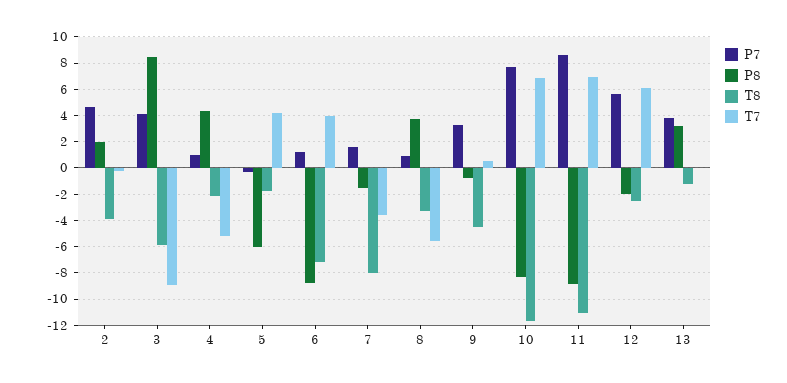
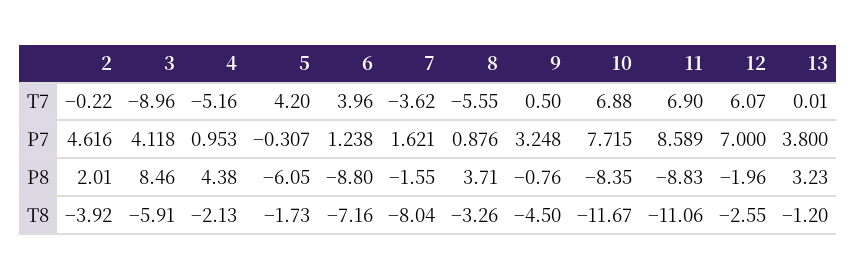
  {
    "P7": {
      "2": 4.616,
      "3": 4.118,
      "4": 0.953,
      "5": -0.307,
      "6": 1.238,
      "7": 1.621,
      "8": 0.876,
      "9": 3.248,
      "10": 7.715,
      "11": 8.589,
-     "12": 5.5,
+     "12": 7,
      "13": 3.8
    },
    "P8": {
      "2": 2.01,
      "3": 8.46,
      "4": 4.38,
      "5": -6.05,
      "6": -8.8,
      "7": -1.55,
      "8": 3.71,
      "9": -0.76,
      "10": -8.35,
      "11": -8.83,
      "12": -1.96,
      "13": 3.23
    },
    "T8": {
      "2": -3.92,
      "3": -5.91,
      "4": -2.13,
      "5": -1.73,
      "6": -7.16,
      "7": -8.04,
      "8": -3.26,
      "9": -4.5,
      "10": -11.67,
      "11": -11.06,
      "12": -2.55,
      "13": -1.2
    },
    "T7": {
      "2": -0.22,
      "3": -8.96,
      "4": -5.16,
      "5": 4.2,
      "6": 3.96,
      "7": -3.62,
      "8": -5.55,
      "9": 0.5,
      "10": 6.88,
      "11": 6.9,
      "12": 6.07,
      "13": 0.01
    }
  }

